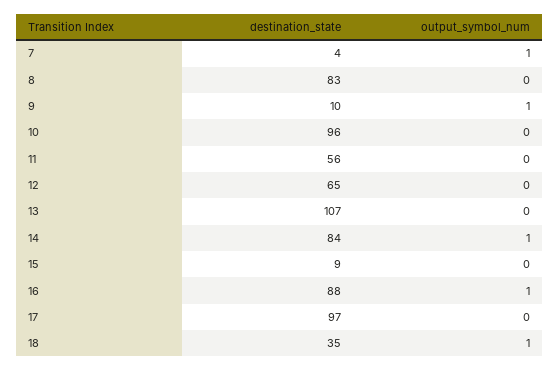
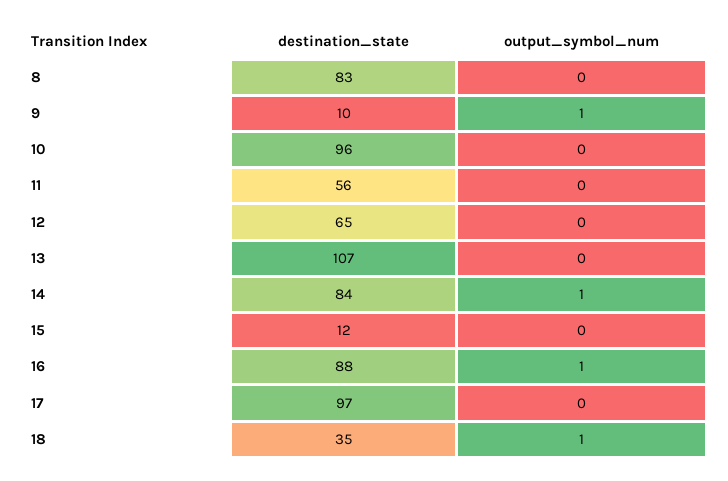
  {
    "destination_state": {
-     "7": 4,
      "8": 83,
      "9": 10,
      "10": 96,
      "11": 56,
      "12": 65,
      "13": 107,
      "14": 84,
-     "15": 9,
+     "15": 12,
      "16": 88,
      "17": 97,
      "18": 35
    },
    "output_symbol_num": {
-     "7": 1,
      "8": 0,
      "9": 1,
      "10": 0,
      "11": 0,
      "12": 0,
      "13": 0,
      "14": 1,
      "15": 0,
      "16": 1,
      "17": 0,
      "18": 1
    }
  }

